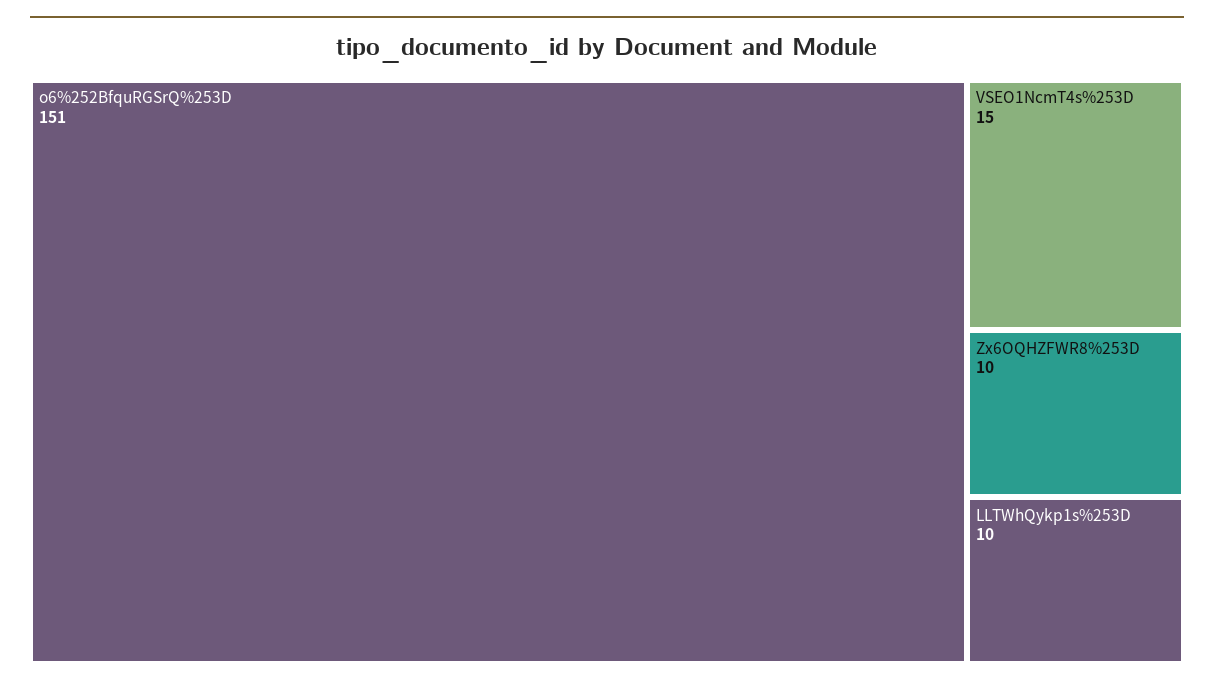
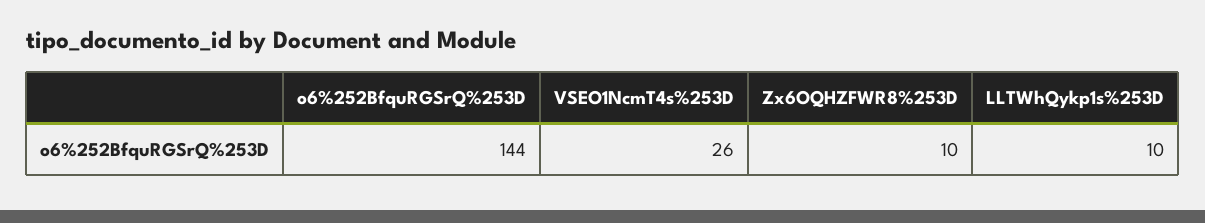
  {
-   "o6%252BfquRGSrQ%253D": 151,
+   "o6%252BfquRGSrQ%253D": 144,
-   "VSEO1NcmT4s%253D": 15,
+   "VSEO1NcmT4s%253D": 26,
    "Zx6OQHZFWR8%253D": 10,
    "LLTWhQykp1s%253D": 10
  }

